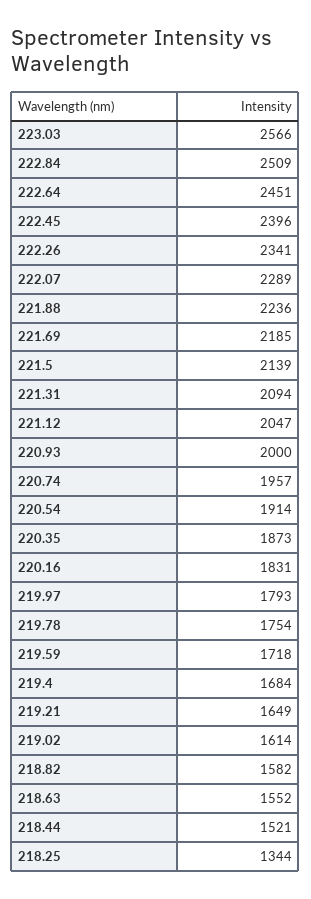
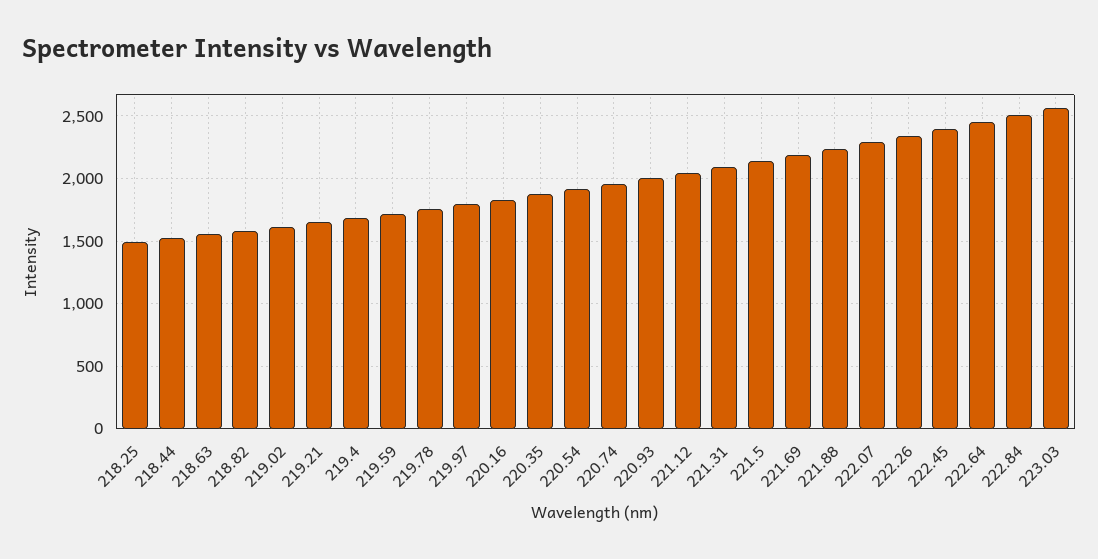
  {
    "223.03": 2566,
    "222.84": 2509,
    "222.64": 2451,
    "222.45": 2396,
    "222.26": 2341,
    "222.07": 2289,
    "221.88": 2236,
    "221.69": 2185,
    "221.5": 2139,
    "221.31": 2094,
    "221.12": 2047,
    "220.93": 2000,
    "220.74": 1957,
    "220.54": 1914,
    "220.35": 1873,
    "220.16": 1831,
    "219.97": 1793,
    "219.78": 1754,
    "219.59": 1718,
    "219.4": 1684,
    "219.21": 1649,
    "219.02": 1614,
    "218.82": 1582,
    "218.63": 1552,
    "218.44": 1521,
-   "218.25": 1344
+   "218.25": 1500
  }

